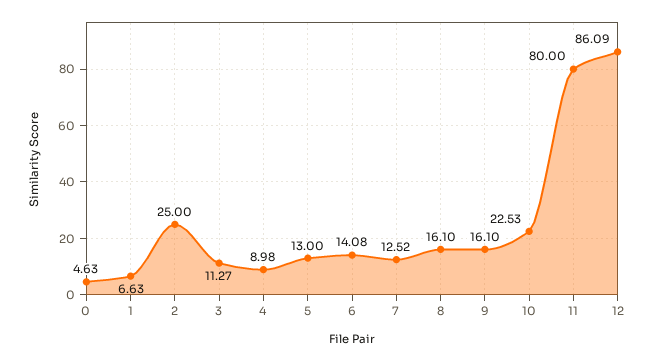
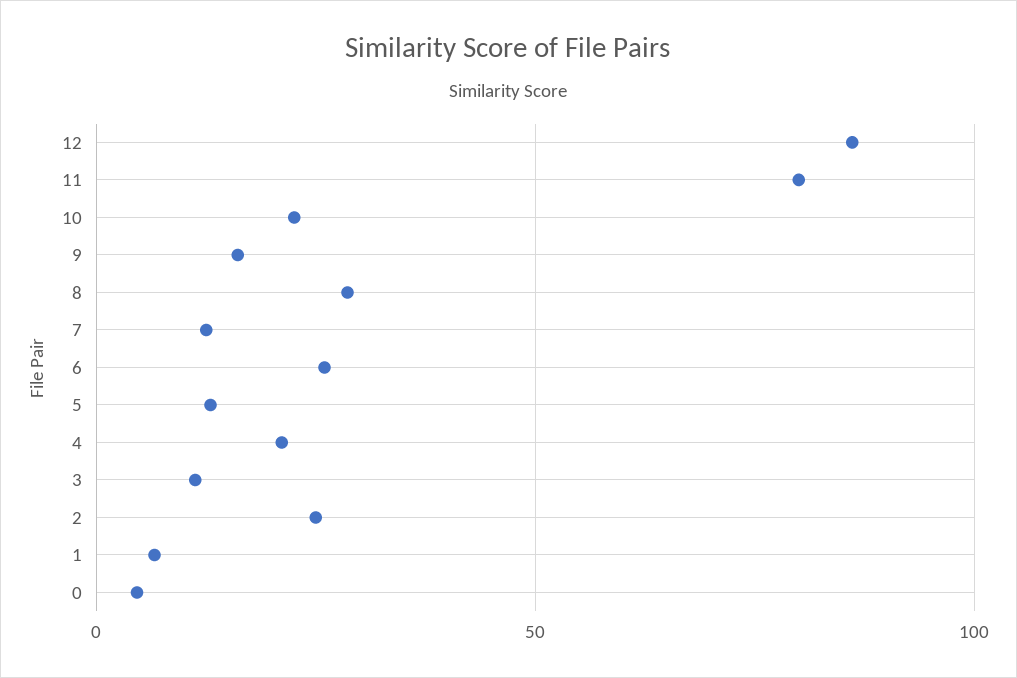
  {
    "0": 4.63,
    "1": 6.63,
    "2": 25,
    "3": 11.27,
-   "4": 8.98,
+   "4": 20,
    "5": 13,
-   "6": 14.08,
+   "6": 25,
    "7": 12.52,
-   "8": 16.1,
+   "8": 30,
    "9": 16.1,
    "10": 22.53,
    "11": 80,
    "12": 86.09
  }

